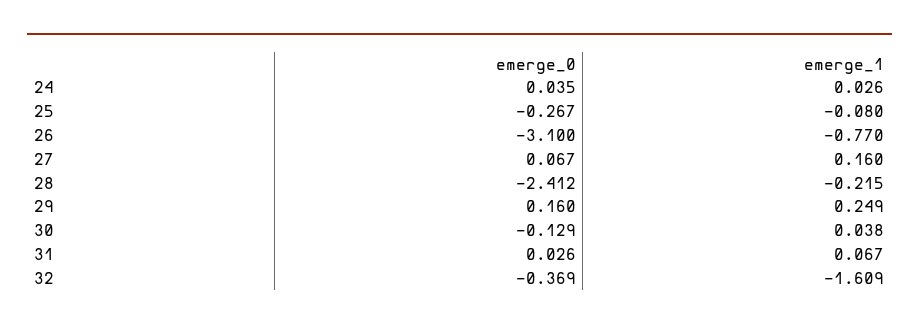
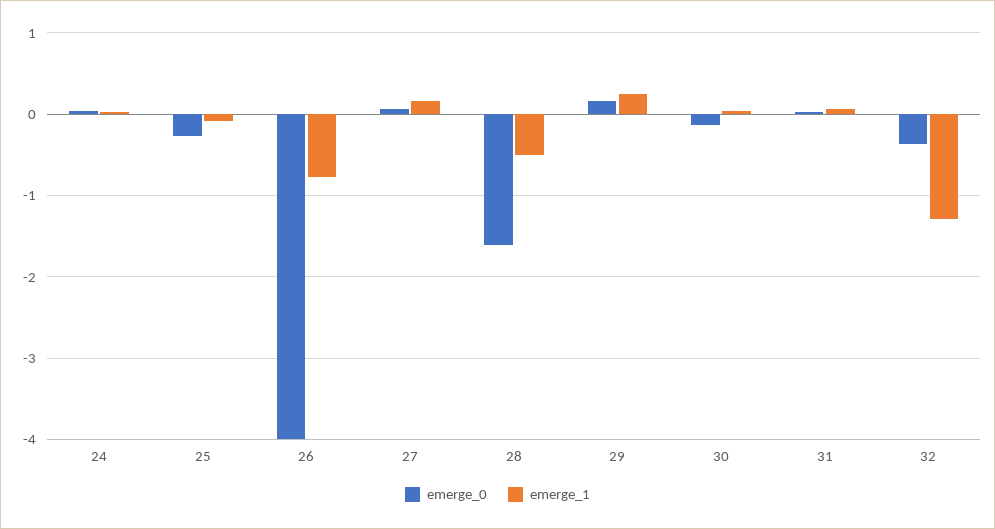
  {
    "emerge_0": {
      "24": 0.035,
      "25": -0.267,
-     "26": -3.1,
+     "26": -4,
      "27": 0.067,
-     "28": -2.412,
+     "28": -1.6,
      "29": 0.16,
      "30": -0.129,
      "31": 0.026,
      "32": -0.369
    },
    "emerge_1": {
      "24": 0.026,
      "25": -0.08,
      "26": -0.77,
      "27": 0.16,
-     "28": -0.215,
+     "28": -0.5,
      "29": 0.249,
      "30": 0.038,
      "31": 0.067,
-     "32": -1.609
+     "32": -1.3
    }
  }

